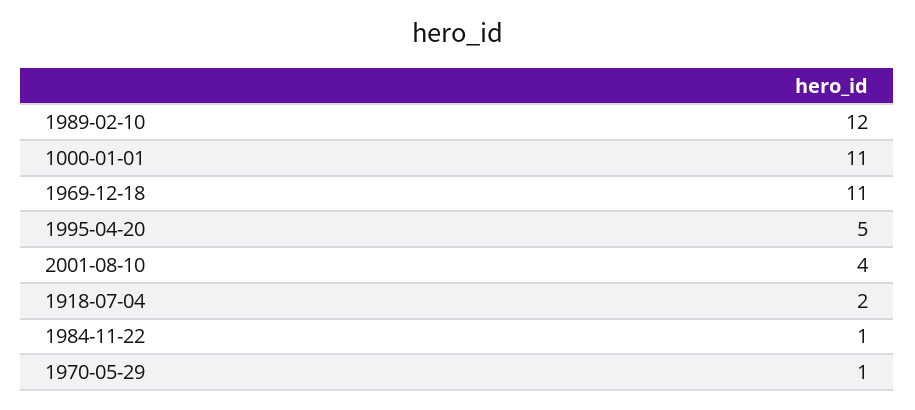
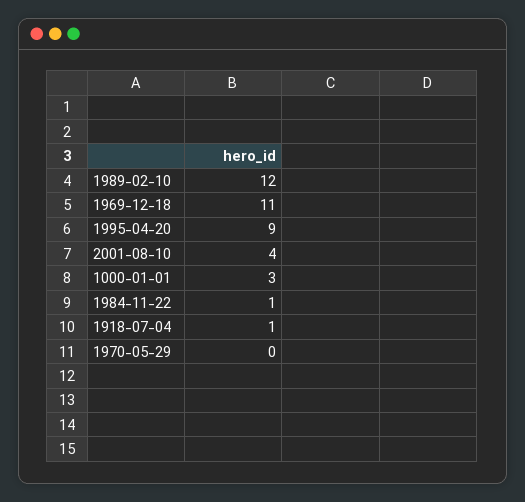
  {
    "1989-02-10": 12,
-   "1000-01-01": 11,
+   "1000-01-01": 3,
    "1969-12-18": 11,
-   "1995-04-20": 5,
+   "1995-04-20": 9,
    "2001-08-10": 4,
-   "1918-07-04": 2,
+   "1918-07-04": 1,
    "1984-11-22": 1,
-   "1970-05-29": 1
+   "1970-05-29": 0
  }

